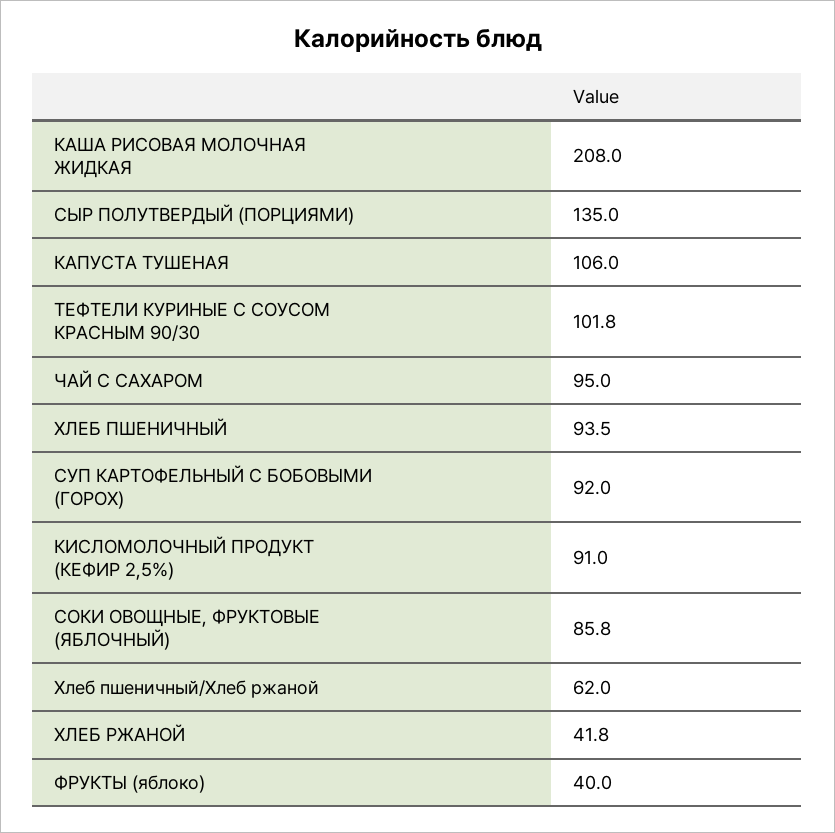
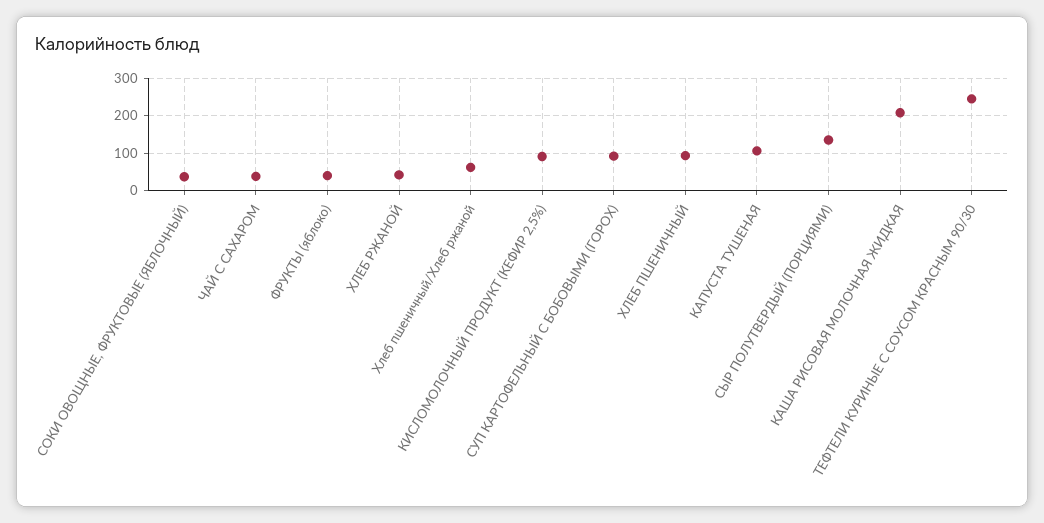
  {
    "КАША РИСОВАЯ МОЛОЧНАЯ ЖИДКАЯ": 208,
    "СЫР ПОЛУТВЕРДЫЙ (ПОРЦИЯМИ)": 135,
    "КАПУСТА ТУШЕНАЯ": 106,
-   "ТЕФТЕЛИ КУРИНЫЕ С СОУСОМ КРАСНЫМ 90/30": 101.8,
+   "ТЕФТЕЛИ КУРИНЫЕ С СОУСОМ КРАСНЫМ 90/30": 240,
-   "ЧАЙ С САХАРОМ": 95,
+   "ЧАЙ С САХАРОМ": 40,
    "ХЛЕБ ПШЕНИЧНЫЙ": 93.5,
    "СУП КАРТОФЕЛЬНЫЙ С БОБОВЫМИ (ГОРОХ)": 92,
    "КИСЛОМОЛОЧНЫЙ ПРОДУКТ (КЕФИР 2,5%)": 91,
-   "СОКИ ОВОЩНЫЕ, ФРУКТОВЫЕ (ЯБЛОЧНЫЙ)": 85.8,
+   "СОКИ ОВОЩНЫЕ, ФРУКТОВЫЕ (ЯБЛОЧНЫЙ)": 40,
    "Хлеб пшеничный/Хлеб ржаной": 62,
    "ХЛЕБ РЖАНОЙ": 41.8,
    "ФРУКТЫ (яблоко)": 40
  }

